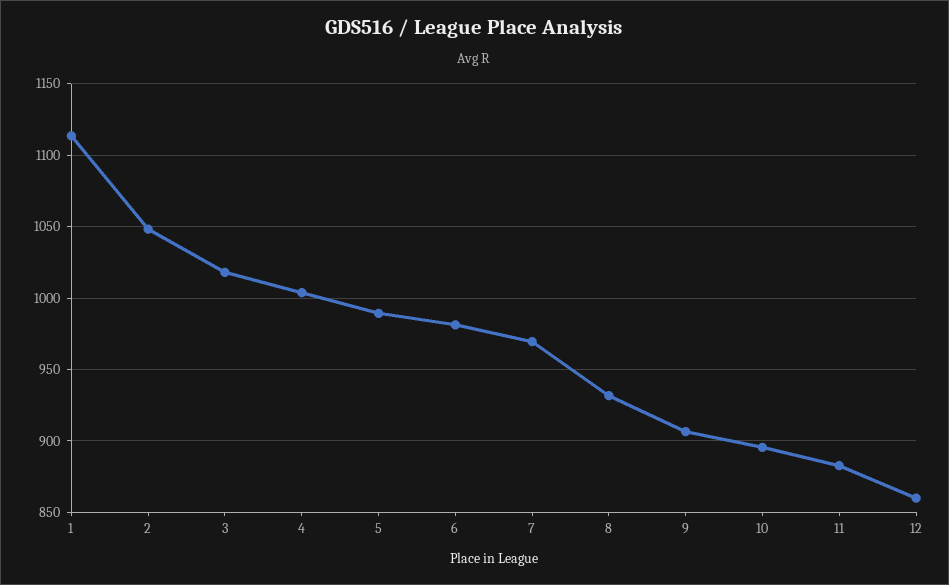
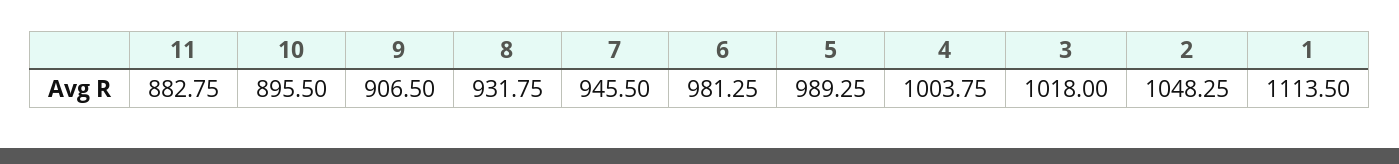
  {
    "1": 1113.5,
    "2": 1048.25,
    "3": 1018,
    "4": 1003.75,
    "5": 989.25,
    "6": 981.25,
-   "7": 970,
+   "7": 945.5,
    "8": 931.75,
    "9": 906.5,
    "10": 895.5,
-   "11": 882.75,
+   "11": 882.75
-   "12": 860
  }

